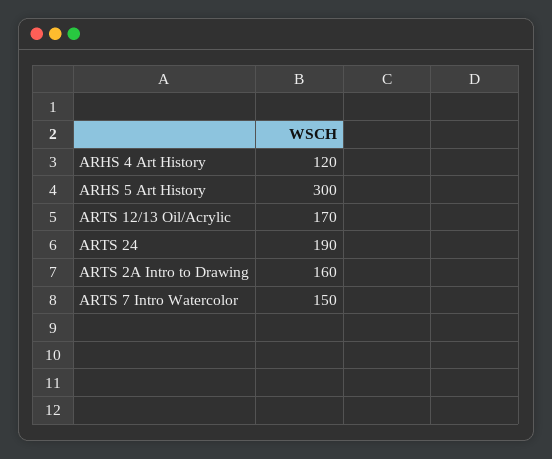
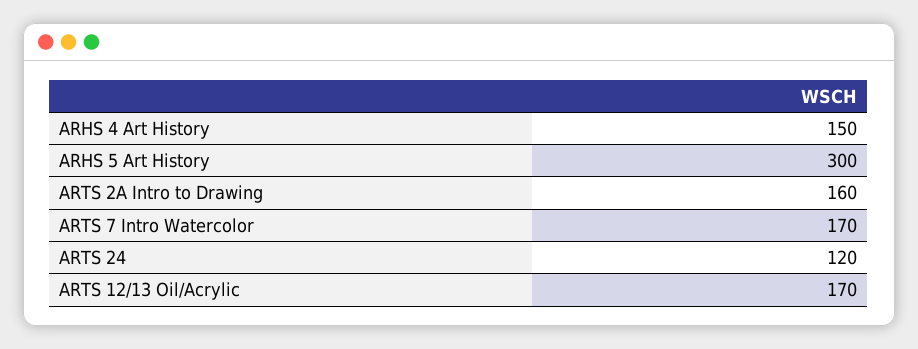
  {
-   "ARHS 4 Art History": 120,
+   "ARHS 4 Art History": 150,
    "ARHS 5 Art History": 300,
    "ARTS 12/13 Oil/Acrylic": 170,
-   "ARTS 24": 190,
+   "ARTS 24": 120,
    "ARTS 2A Intro to Drawing": 160,
-   "ARTS 7 Intro Watercolor": 150
+   "ARTS 7 Intro Watercolor": 170
  }

